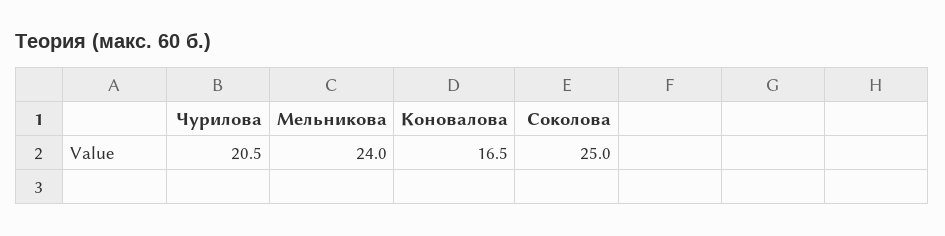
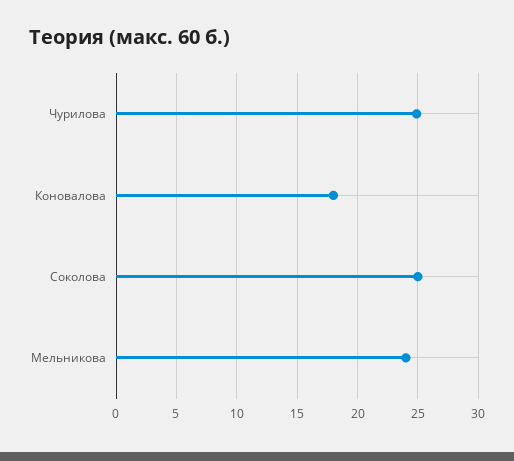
  {
-   "Чурилова": 20.5,
+   "Чурилова": 25,
    "Мельникова": 24,
-   "Коновалова": 16.5,
+   "Коновалова": 18,
    "Соколова": 25
  }

